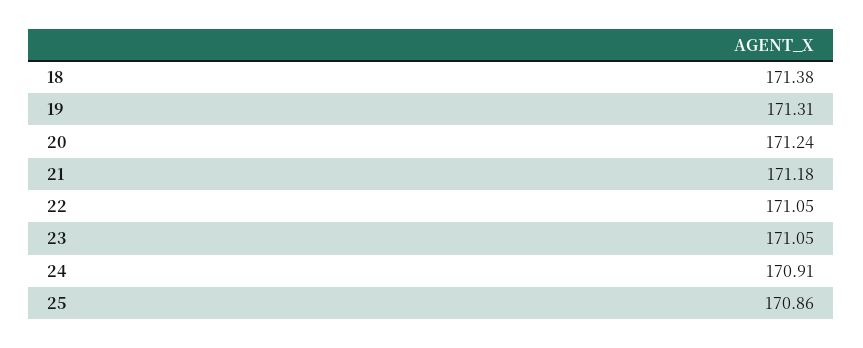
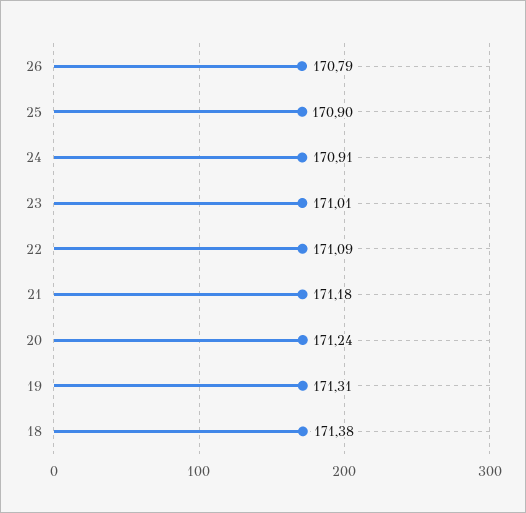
  {
    "18": 171.38,
    "19": 171.31,
    "20": 171.24,
    "21": 171.18,
-   "22": 171.05,
+   "22": 171.09,
-   "23": 171.05,
+   "23": 171.01,
    "24": 170.91,
-   "25": 170.86
+   "25": 170.9,
+   "26": 170.79
  }

